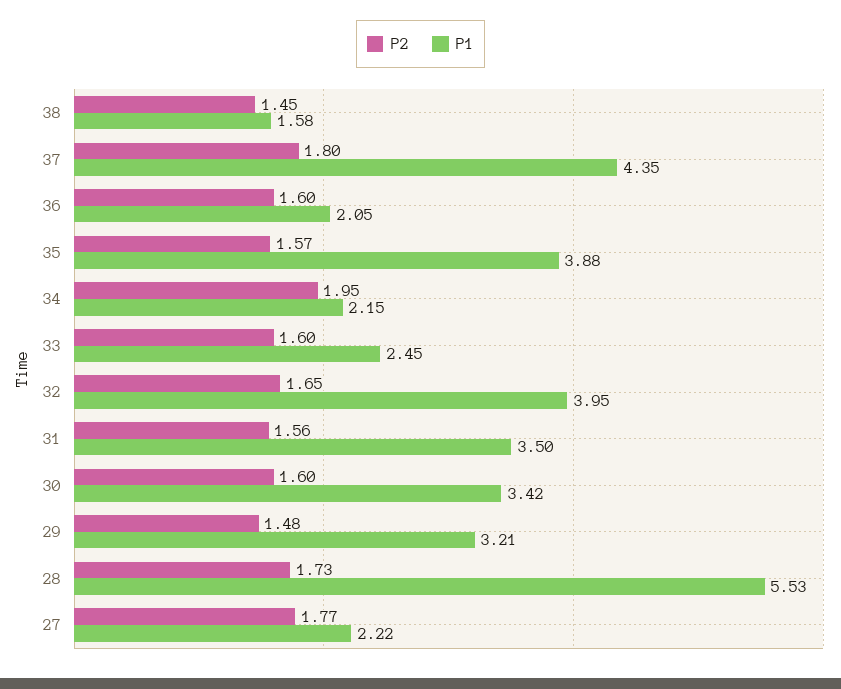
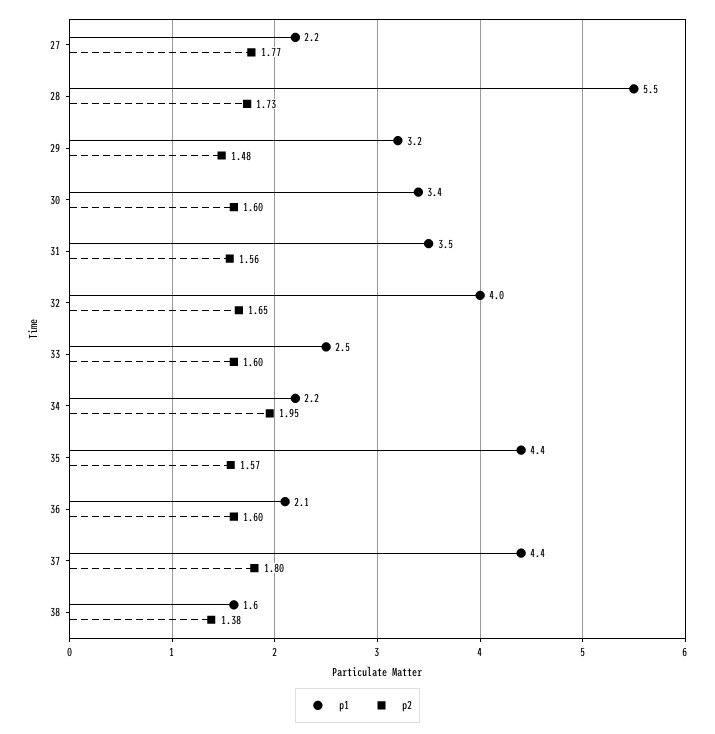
  {
    "P2": {
-     "38": 1.45,
+     "38": 1.38,
      "37": 1.8,
      "36": 1.6,
      "35": 1.57,
      "34": 1.95,
      "33": 1.6,
      "32": 1.65,
      "31": 1.56,
      "30": 1.6,
      "29": 1.48,
      "28": 1.73,
      "27": 1.77
    },
    "P1": {
      "38": 1.58,
      "37": 4.35,
      "36": 2.05,
-     "35": 3.88,
+     "35": 4.4,
      "34": 2.15,
      "33": 2.45,
      "32": 3.95,
      "31": 3.5,
      "30": 3.42,
      "29": 3.21,
      "28": 5.53,
      "27": 2.22
    }
  }

